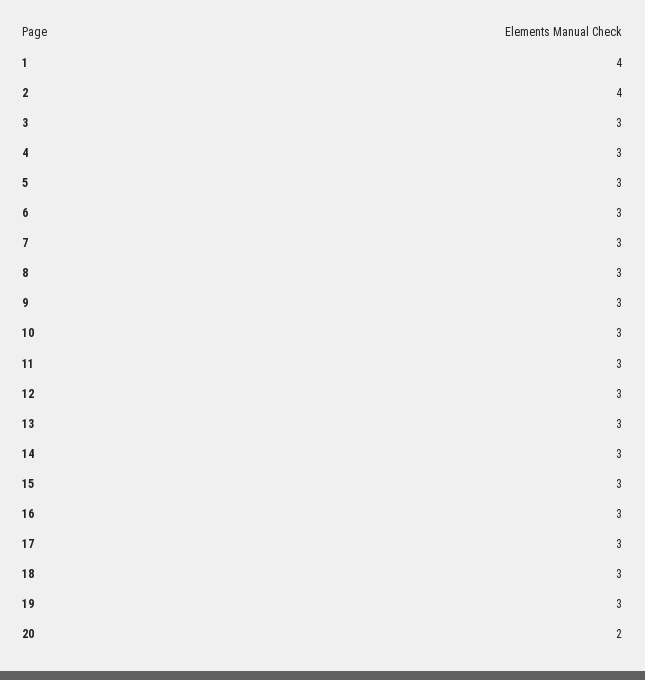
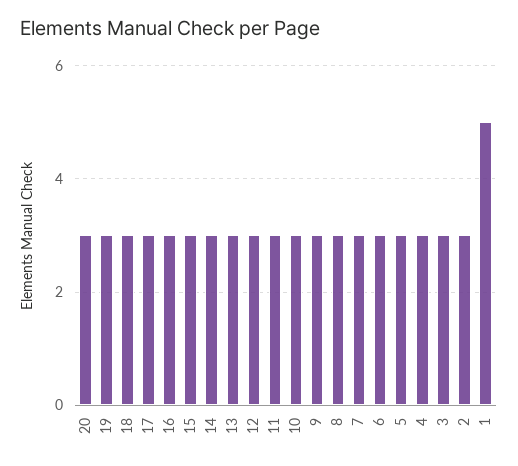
  {
-   "1": 4,
+   "1": 5,
-   "2": 4,
+   "2": 3,
    "3": 3,
    "4": 3,
    "5": 3,
    "6": 3,
    "7": 3,
    "8": 3,
    "9": 3,
    "10": 3,
    "11": 3,
    "12": 3,
    "13": 3,
    "14": 3,
    "15": 3,
    "16": 3,
    "17": 3,
    "18": 3,
    "19": 3,
-   "20": 2
+   "20": 3
  }

